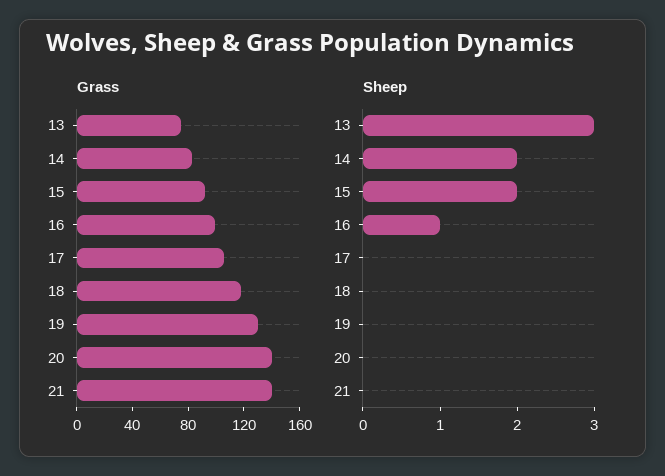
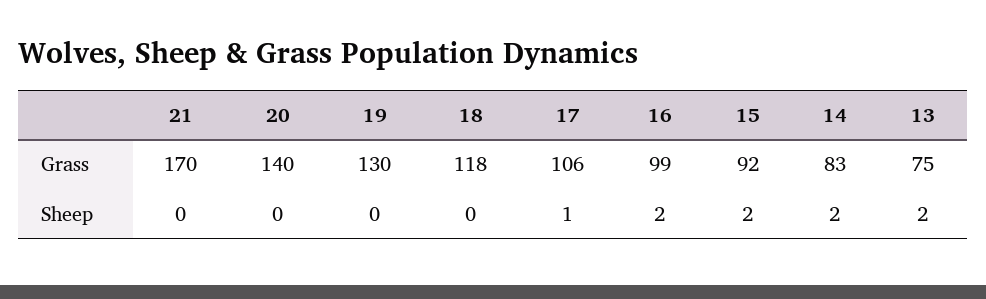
  {
    "Grass": {
      "13": 75,
      "14": 83,
      "15": 92,
      "16": 99,
      "17": 106,
      "18": 118,
      "19": 130,
      "20": 140,
-     "21": 140
+     "21": 170
    },
    "Sheep": {
-     "13": 3,
+     "13": 2,
      "14": 2,
      "15": 2,
-     "16": 1,
+     "16": 2,
-     "17": 0,
+     "17": 1,
      "18": 0,
      "19": 0,
      "20": 0,
      "21": 0
    }
  }

